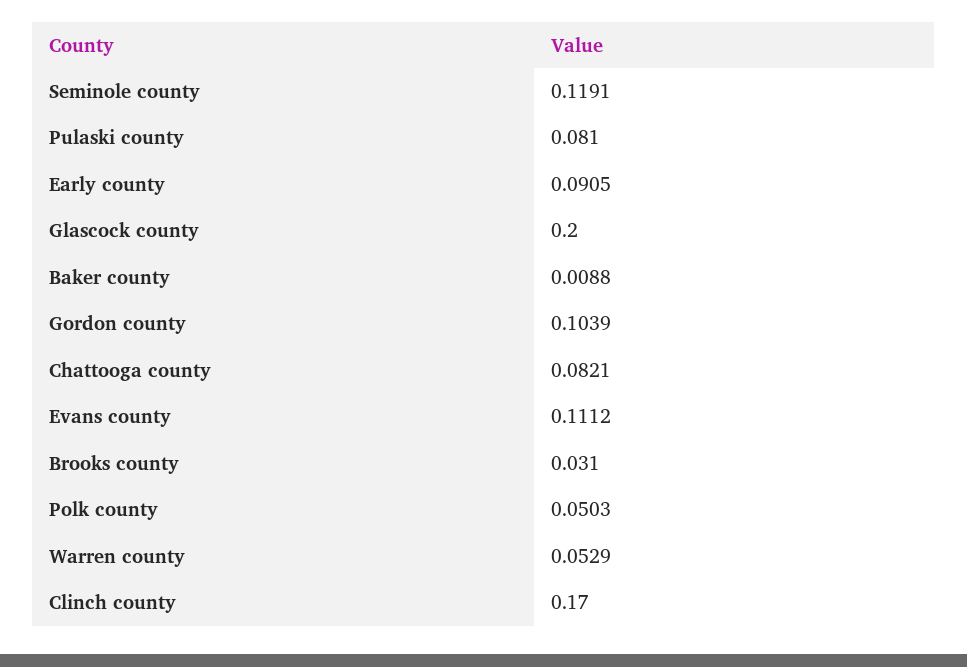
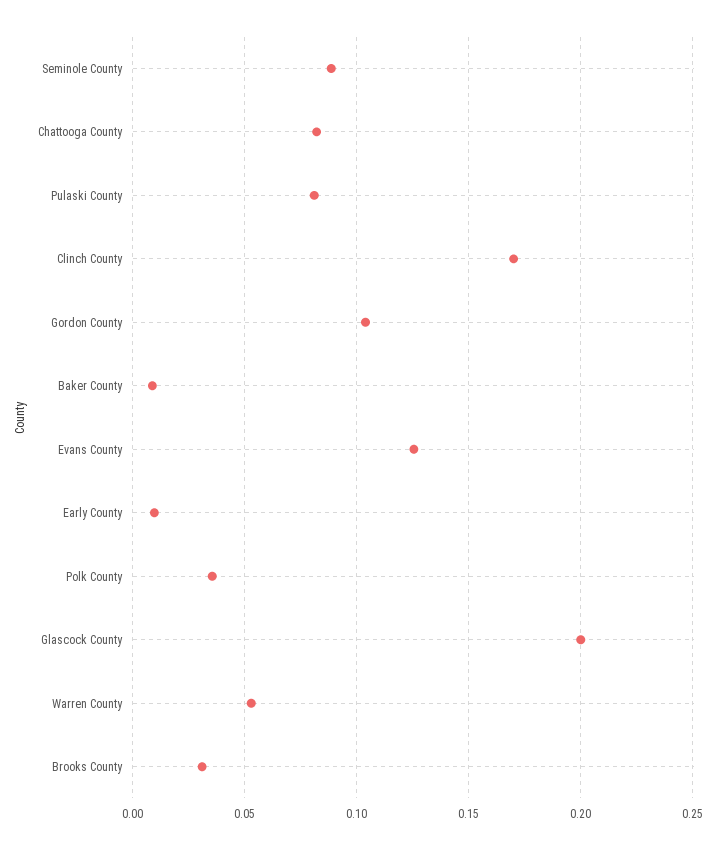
  {
-   "Seminole county": 0.1191,
+   "Seminole county": 0.09,
    "Pulaski county": 0.081,
-   "Early county": 0.0905,
+   "Early county": 0.01,
    "Glascock county": 0.2,
    "Baker county": 0.0088,
    "Gordon county": 0.1039,
    "Chattooga county": 0.0821,
-   "Evans county": 0.1112,
+   "Evans county": 0.125,
    "Brooks county": 0.031,
-   "Polk county": 0.0503,
+   "Polk county": 0.035,
    "Warren county": 0.0529,
    "Clinch county": 0.17
  }

